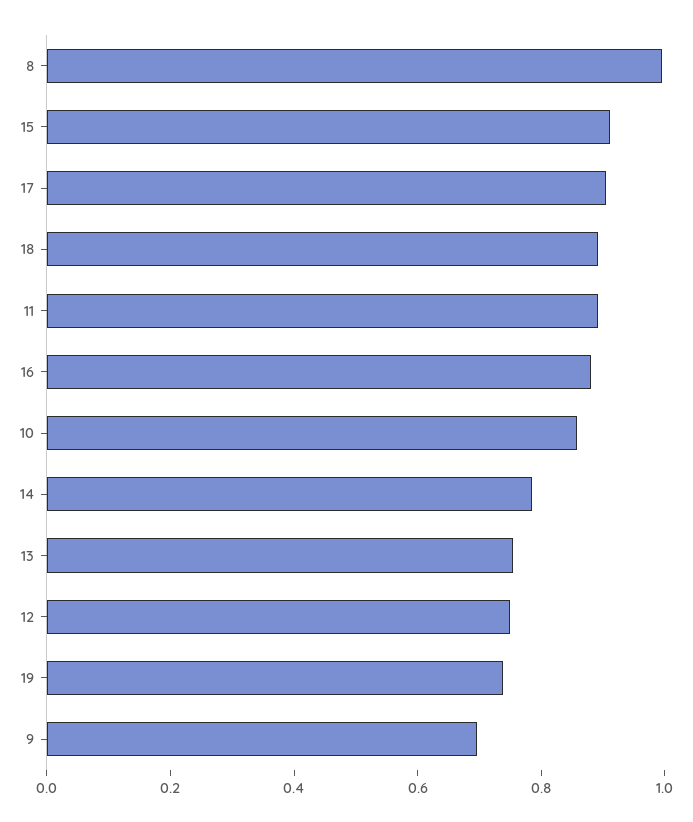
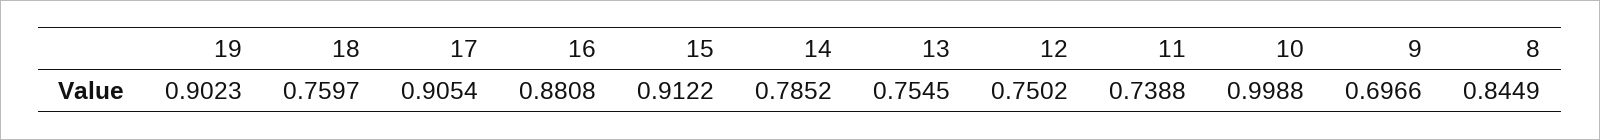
  {
-   "8": 1,
+   "8": 0.8449,
    "15": 0.9122,
    "17": 0.9054,
-   "18": 0.9,
+   "18": 0.7597,
-   "11": 0.9,
+   "11": 0.7388,
    "16": 0.8808,
-   "10": 0.85,
+   "10": 0.9988,
    "14": 0.7852,
    "13": 0.7545,
    "12": 0.7502,
-   "19": 0.75,
+   "19": 0.9023,
    "9": 0.6966
  }

